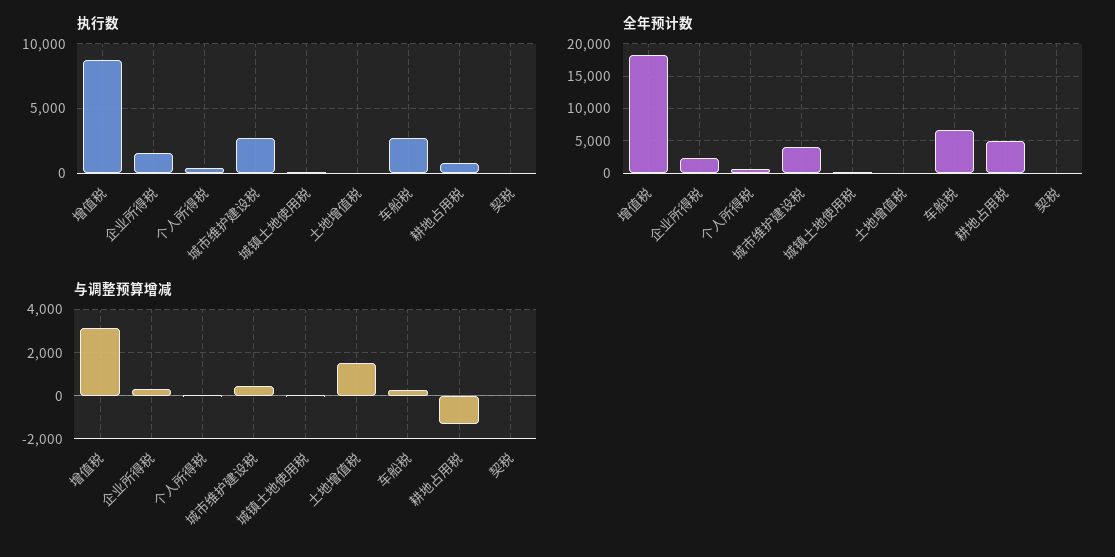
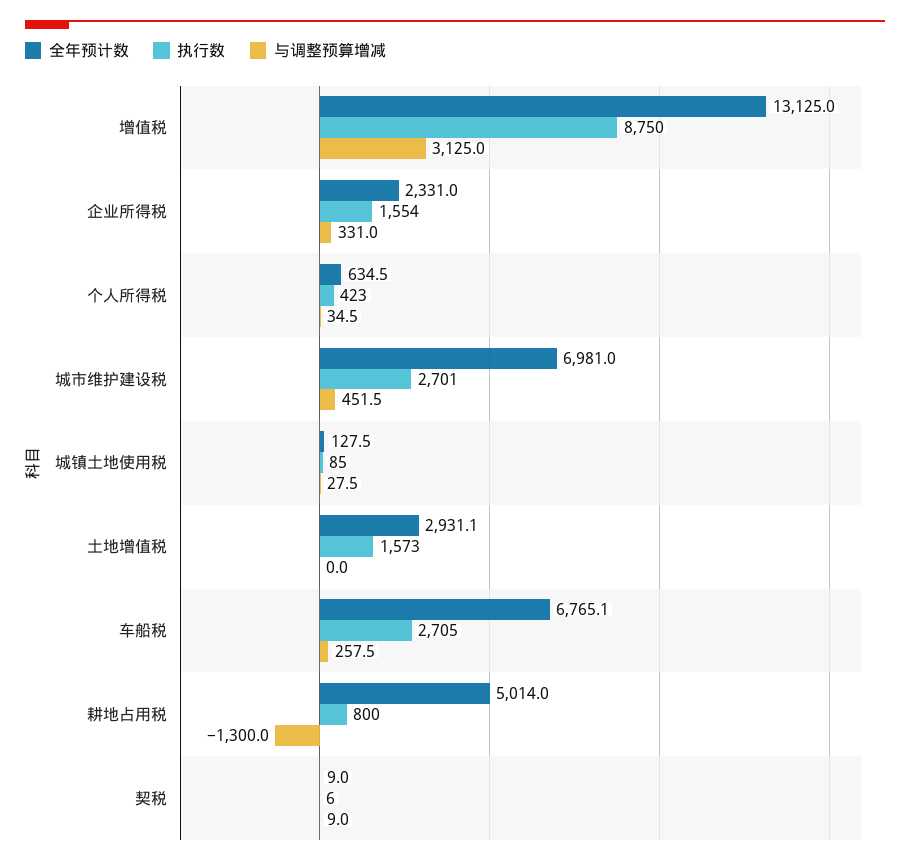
  {
    "执行数": {
      "增值税": 8750,
      "企业所得税": 1554,
      "个人所得税": 423,
      "城市维护建设税": 2701,
      "城镇土地使用税": 85,
-     "土地增值税": 0,
+     "土地增值税": 1573,
      "车船税": 2705,
      "耕地占用税": 800,
      "契税": 6
    },
    "全年预计数": {
-     "增值税": 18000,
+     "增值税": 13125,
      "企业所得税": 2331,
      "个人所得税": 634.5,
-     "城市维护建设税": 4000,
+     "城市维护建设税": 6981,
      "城镇土地使用税": 127.5,
-     "土地增值税": 0,
+     "土地增值税": 2931.1,
      "车船税": 6765.1,
      "耕地占用税": 5014,
      "契税": 9
    },
    "与调整预算增减": {
      "增值税": 3125,
      "企业所得税": 331,
      "个人所得税": 34.5,
      "城市维护建设税": 451.5,
      "城镇土地使用税": 27.5,
-     "土地增值税": 1500,
+     "土地增值税": 0,
      "车船税": 257.5,
      "耕地占用税": -1300,
      "契税": 9
    }
  }

